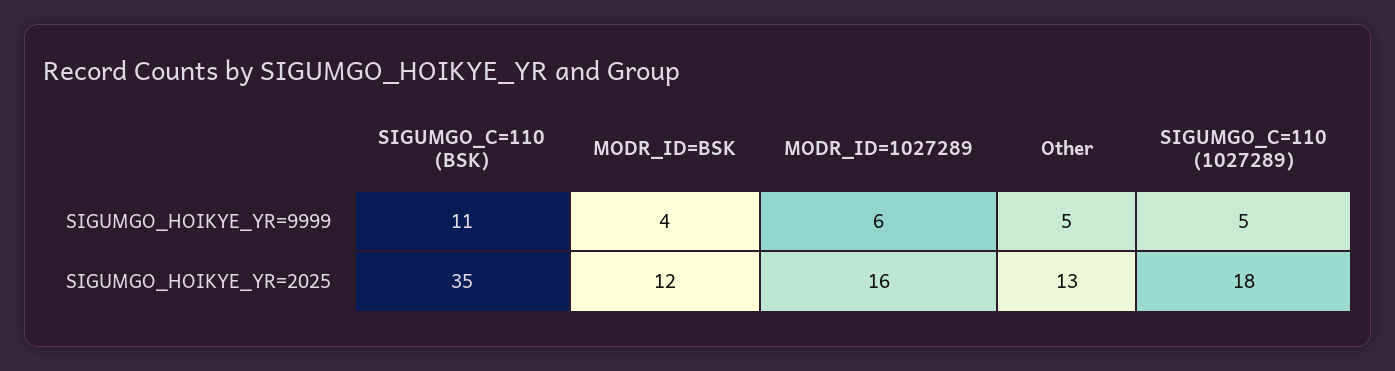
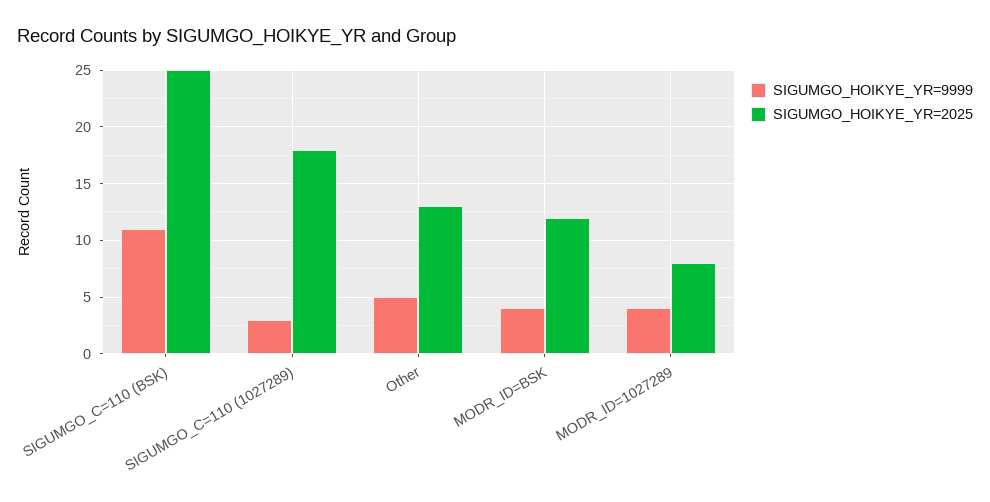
  {
    "SIGUMGO_HOIKYE_YR=9999": {
      "SIGUMGO_C=110 (BSK)": 11,
      "MODR_ID=BSK": 4,
-     "MODR_ID=1027289": 6,
+     "MODR_ID=1027289": 4,
      "Other": 5,
-     "SIGUMGO_C=110 (1027289)": 5
+     "SIGUMGO_C=110 (1027289)": 3
    },
    "SIGUMGO_HOIKYE_YR=2025": {
-     "SIGUMGO_C=110 (BSK)": 35,
+     "SIGUMGO_C=110 (BSK)": 25,
      "MODR_ID=BSK": 12,
-     "MODR_ID=1027289": 16,
+     "MODR_ID=1027289": 8,
      "Other": 13,
      "SIGUMGO_C=110 (1027289)": 18
    }
  }

